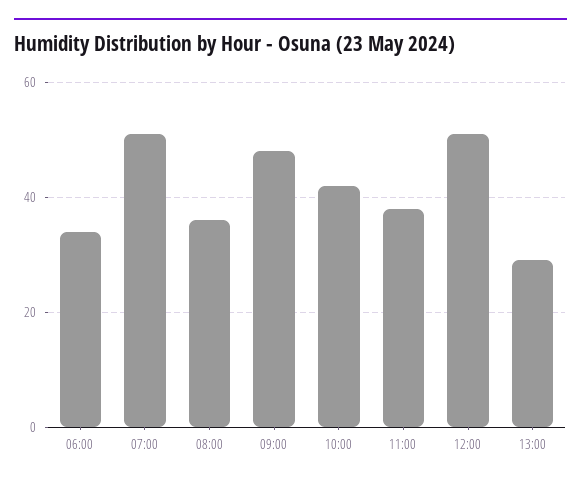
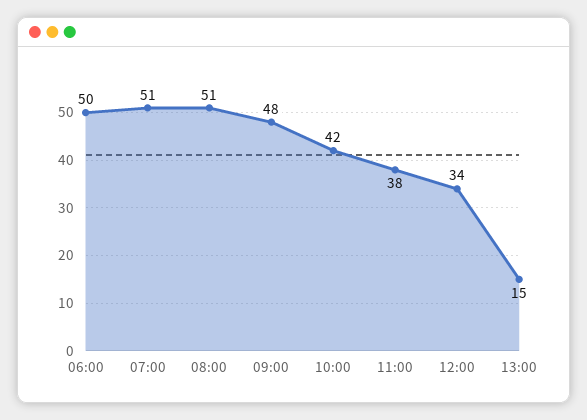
  {
-   "06:00": 35,
+   "06:00": 50,
    "07:00": 51,
-   "08:00": 35,
+   "08:00": 51,
    "09:00": 48,
    "10:00": 42,
    "11:00": 38,
-   "12:00": 50,
+   "12:00": 34,
-   "13:00": 30
+   "13:00": 15
  }

